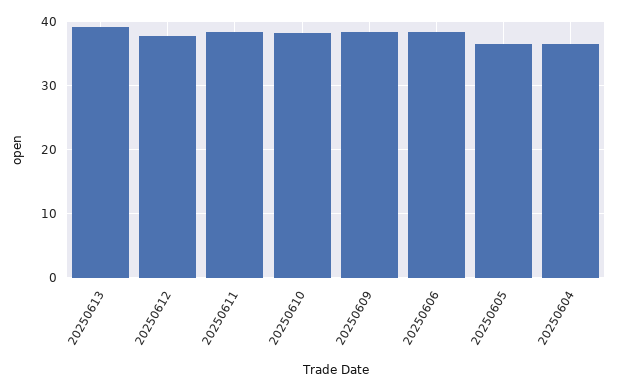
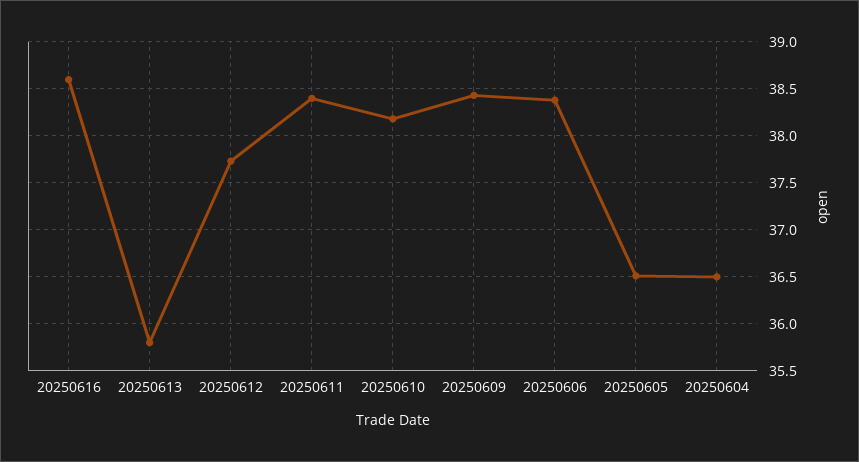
  {
-   "20250613": 39,
+   "20250613": 35.8,
    "20250612": 37.7,
    "20250611": 38.4,
    "20250610": 38.2,
    "20250609": 38.4,
    "20250606": 38.4,
    "20250605": 36.5,
-   "20250604": 36.5
+   "20250604": 36.5,
+   "20250616": 38.6
  }

